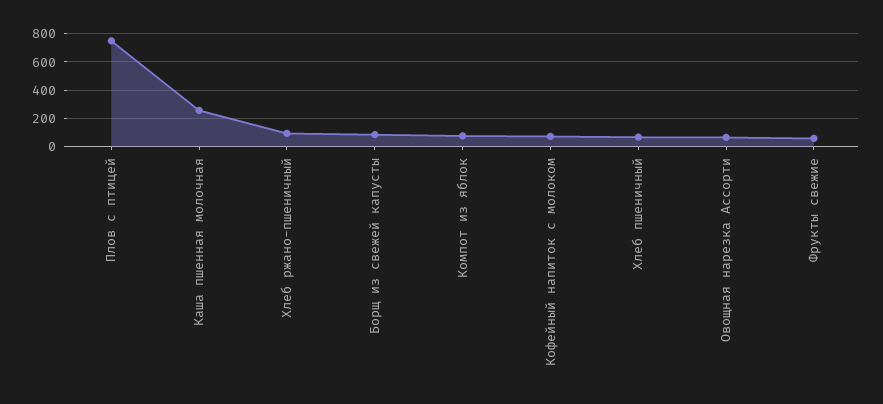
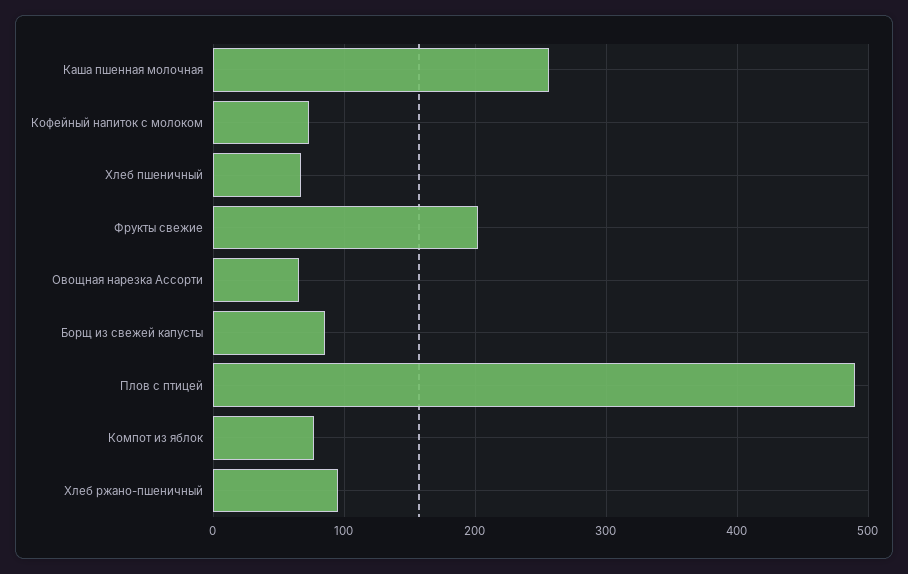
  {
-   "Плов с птицей": 750,
+   "Плов с птицей": 490,
    "Каша пшенная молочная": 260,
    "Хлеб ржано-пшеничный": 90,
    "Борщ из свежей капусты": 80,
    "Компот из яблок": 80,
    "Кофейный напиток с молоком": 70,
    "Хлеб пшеничный": 70,
    "Овощная нарезка Ассорти": 70,
-   "Фрукты свежие": 50
+   "Фрукты свежие": 200
  }

